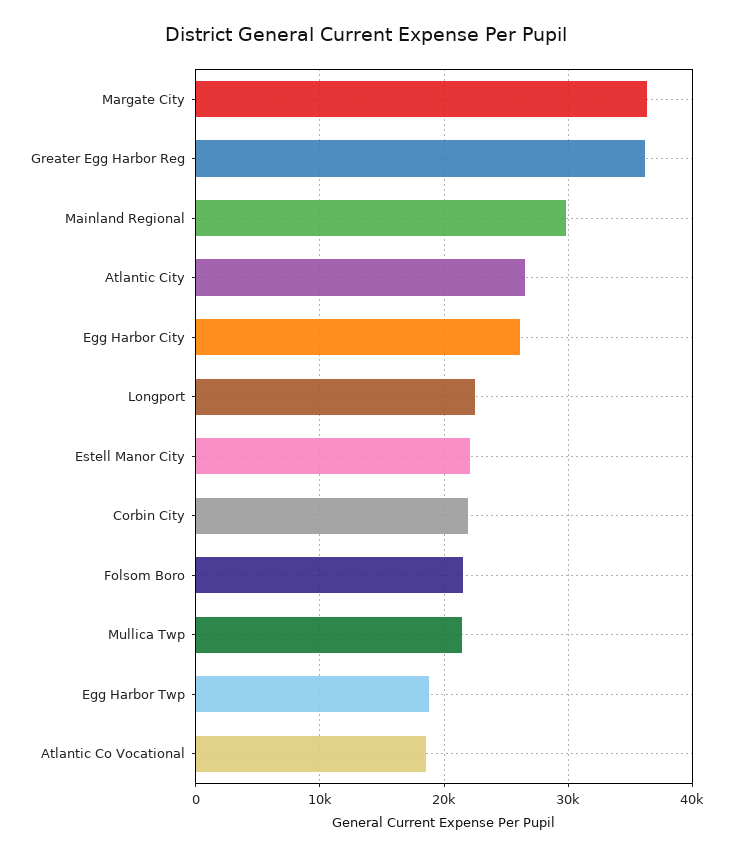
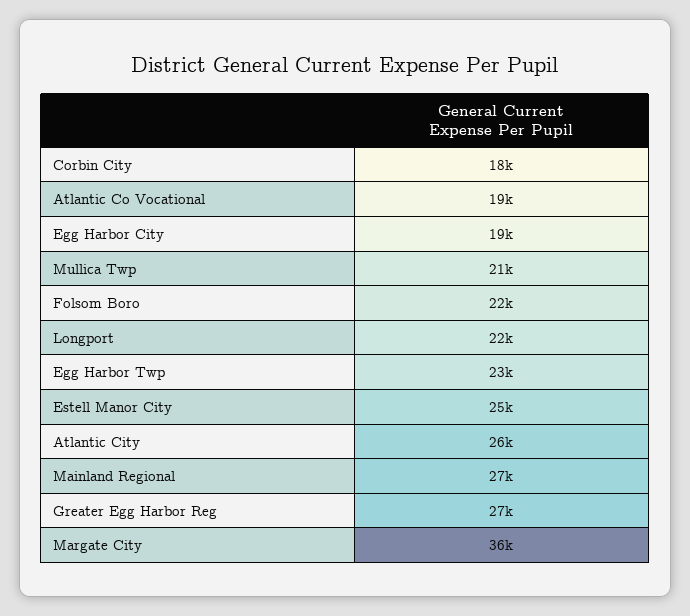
  {
    "Margate City": 36000,
-   "Greater Egg Harbor Reg": 36000,
+   "Greater Egg Harbor Reg": 27000,
-   "Mainland Regional": 30000,
+   "Mainland Regional": 27000,
    "Atlantic City": 26000,
-   "Egg Harbor City": 26000,
+   "Egg Harbor City": 19000,
    "Longport": 22000,
-   "Estell Manor City": 22000,
+   "Estell Manor City": 25000,
-   "Corbin City": 22000,
+   "Corbin City": 18000,
    "Folsom Boro": 22000,
    "Mullica Twp": 21000,
-   "Egg Harbor Twp": 19000,
+   "Egg Harbor Twp": 23000,
    "Atlantic Co Vocational": 19000
  }

